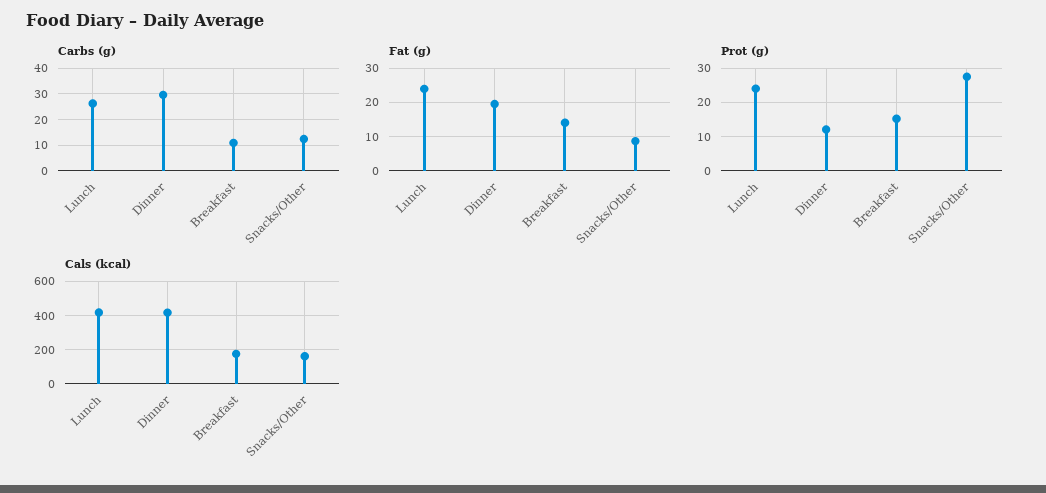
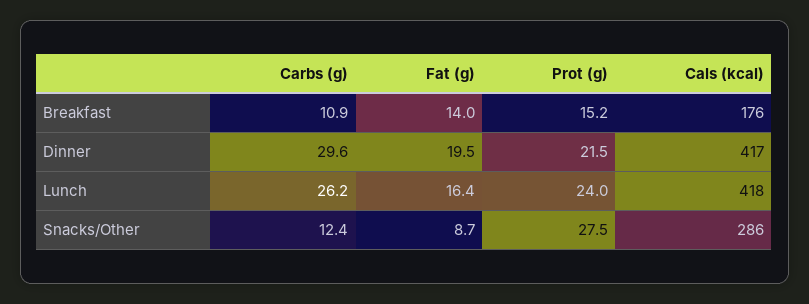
  {
    "Carbs (g)": {
      "Lunch": 26.2,
      "Dinner": 29.6,
      "Breakfast": 10.9,
      "Snacks/Other": 12.4
    },
    "Fat (g)": {
-     "Lunch": 24,
+     "Lunch": 16.4,
      "Dinner": 19.5,
      "Breakfast": 14,
      "Snacks/Other": 8.7
    },
    "Prot (g)": {
      "Lunch": 24,
-     "Dinner": 12,
+     "Dinner": 21.5,
      "Breakfast": 15.2,
      "Snacks/Other": 27.5
    },
    "Cals (kcal)": {
      "Lunch": 418,
      "Dinner": 417,
      "Breakfast": 176,
-     "Snacks/Other": 150
+     "Snacks/Other": 286
    }
  }

